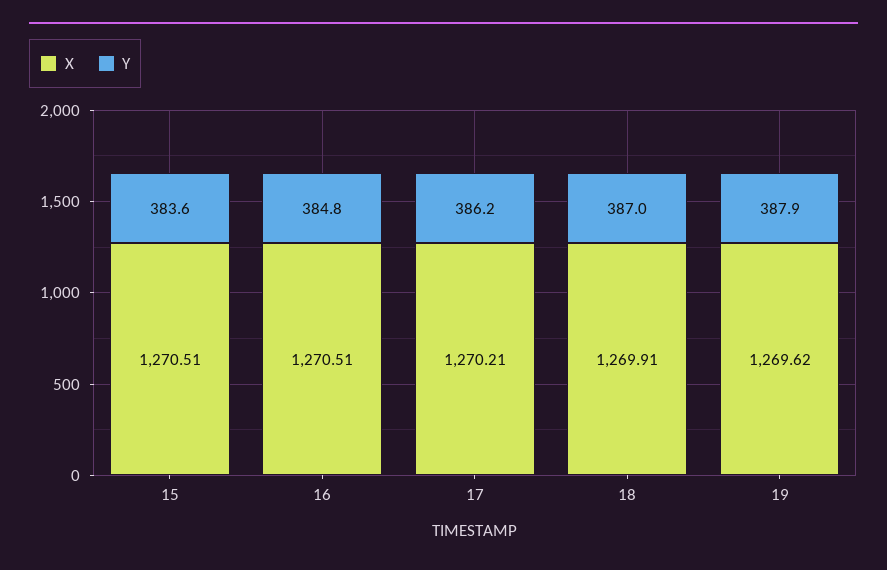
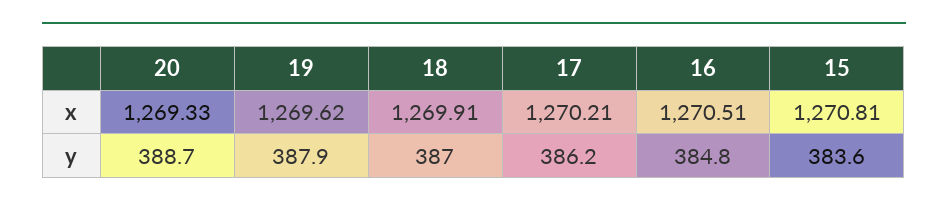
  {
    "X": {
-     "15": 1270.51,
+     "15": 1270.81,
      "16": 1270.51,
      "17": 1270.21,
      "18": 1269.91,
-     "19": 1269.62
+     "19": 1269.62,
+     "20": 1269.33
    },
    "Y": {
      "15": 383.6,
      "16": 384.8,
      "17": 386.2,
      "18": 387,
-     "19": 387.9
+     "19": 387.9,
+     "20": 388.7
    }
  }

